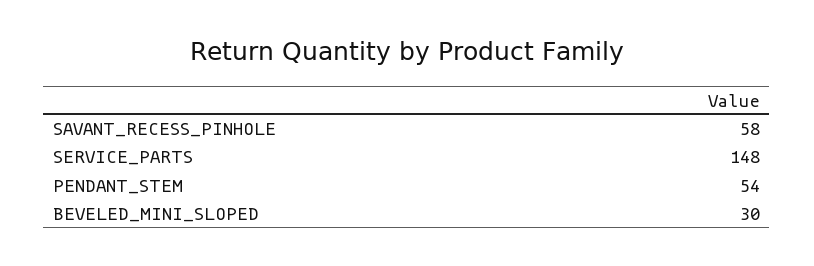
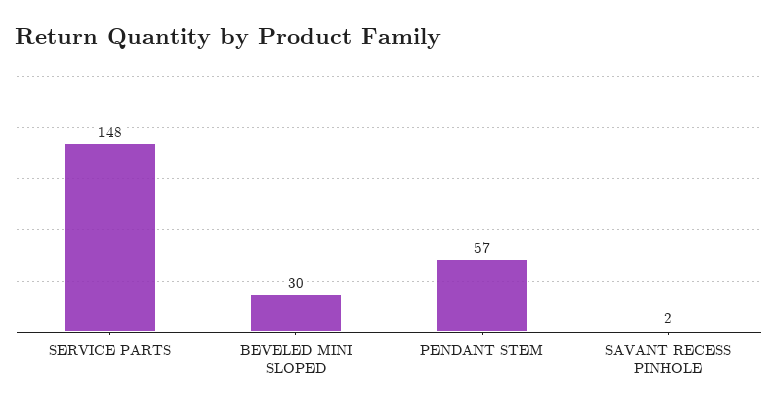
  {
-   "SAVANT_RECESS_PINHOLE": 58,
+   "SAVANT_RECESS_PINHOLE": 2,
    "SERVICE_PARTS": 148,
-   "PENDANT_STEM": 54,
+   "PENDANT_STEM": 57,
    "BEVELED_MINI_SLOPED": 30
  }

